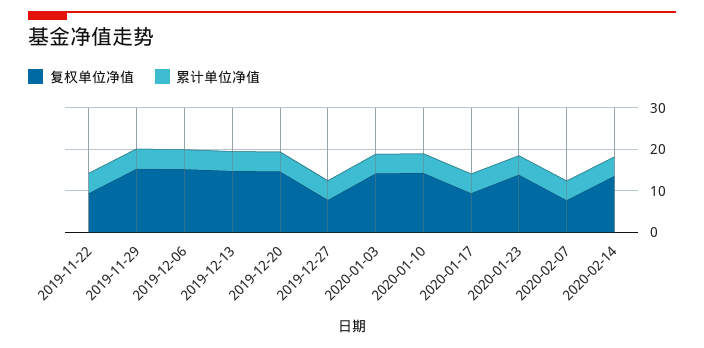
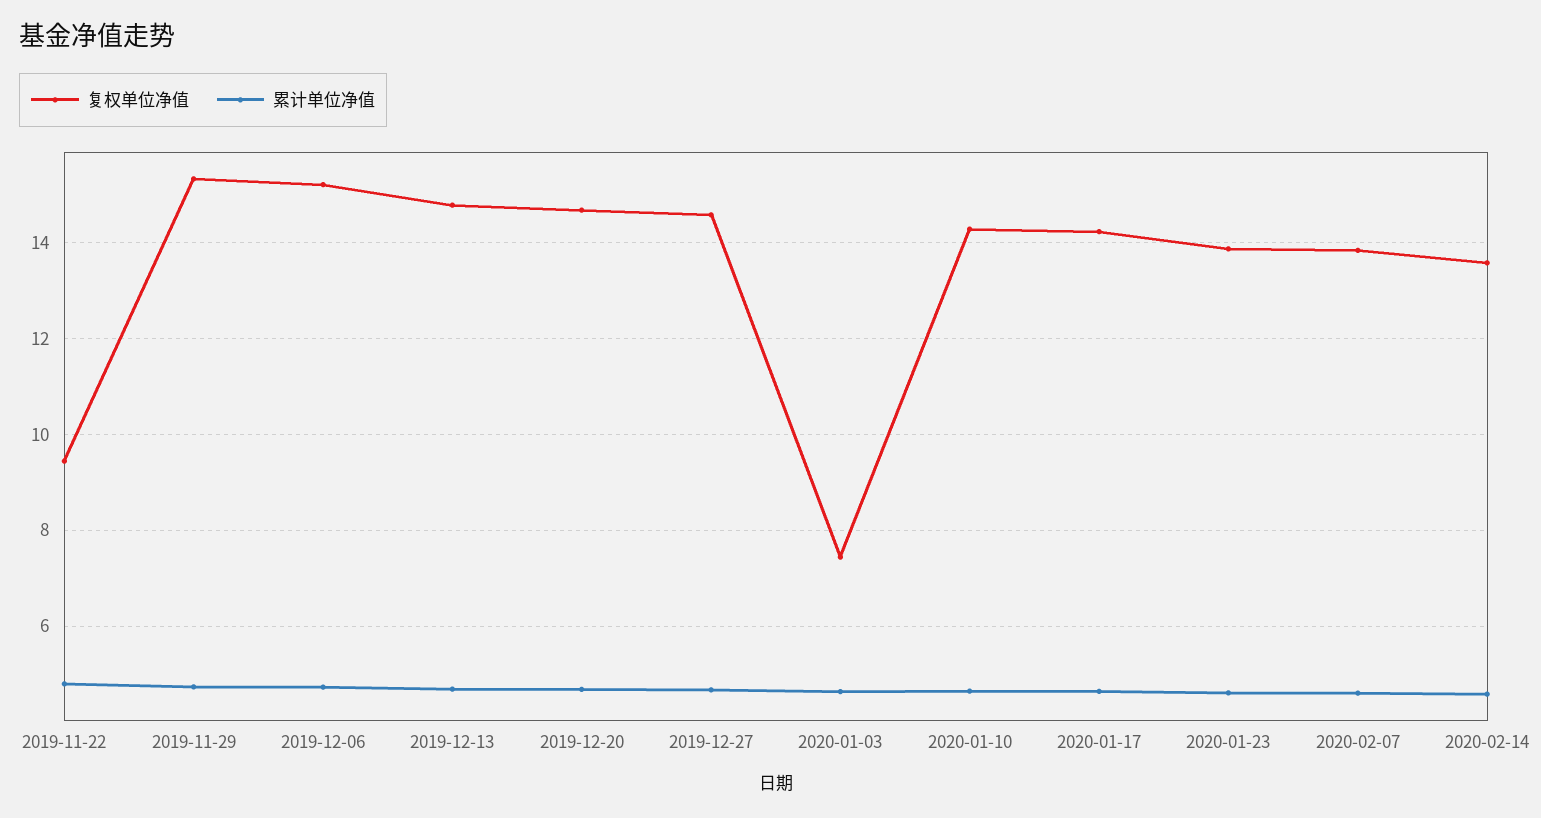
  {
    "复权单位净值": {
      "2019-11-22": 9.4,
      "2019-11-29": 15.4,
      "2019-12-06": 15.2,
      "2019-12-13": 14.8,
      "2019-12-20": 14.6,
-     "2019-12-27": 8,
+     "2019-12-27": 14.6,
-     "2020-01-03": 14,
+     "2020-01-03": 7.4,
      "2020-01-10": 14.2,
-     "2020-01-17": 10,
+     "2020-01-17": 14.2,
      "2020-01-23": 13.8,
-     "2020-02-07": 8,
+     "2020-02-07": 13.8,
      "2020-02-14": 13.6
    },
    "累计单位净值": {
      "2019-11-22": 4.8,
      "2019-11-29": 4.8,
      "2019-12-06": 4.8,
      "2019-12-13": 4.6,
      "2019-12-20": 4.6,
      "2019-12-27": 4.6,
      "2020-01-03": 4.6,
      "2020-01-10": 4.6,
      "2020-01-17": 4.6,
      "2020-01-23": 4.6,
      "2020-02-07": 4.6,
      "2020-02-14": 4.6
    }
  }

